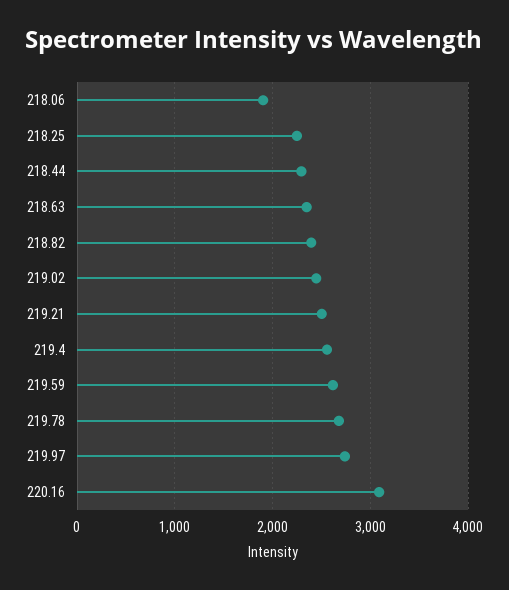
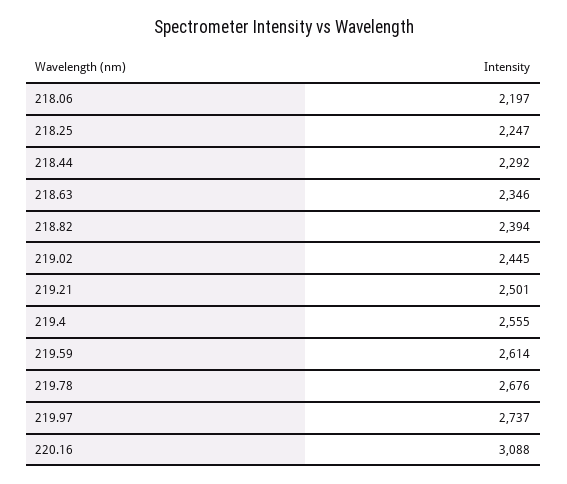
  {
-   "218.06": 1900,
+   "218.06": 2197,
    "218.25": 2247,
    "218.44": 2292,
    "218.63": 2346,
    "218.82": 2394,
    "219.02": 2445,
    "219.21": 2501,
    "219.4": 2555,
    "219.59": 2614,
    "219.78": 2676,
    "219.97": 2737,
    "220.16": 3088
  }

